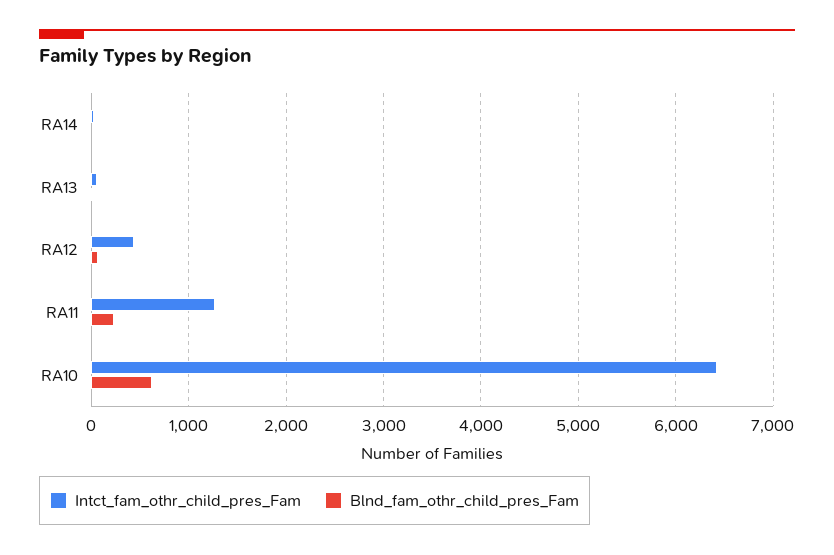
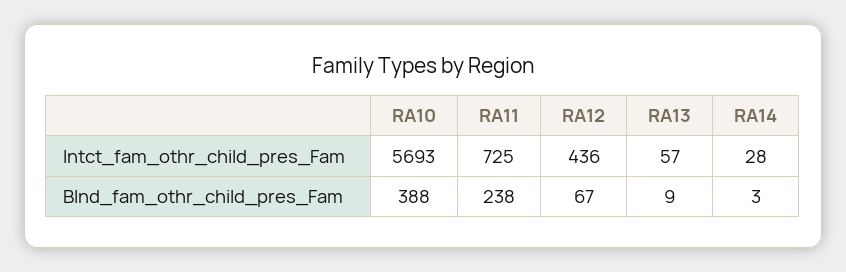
  {
    "Intct_fam_othr_child_pres_Fam": {
      "RA14": 28,
      "RA13": 57,
      "RA12": 436,
-     "RA11": 1300,
+     "RA11": 725,
-     "RA10": 6400
+     "RA10": 5693
    },
    "Blnd_fam_othr_child_pres_Fam": {
      "RA14": 3,
      "RA13": 9,
      "RA12": 67,
      "RA11": 238,
-     "RA10": 600
+     "RA10": 388
    }
  }

